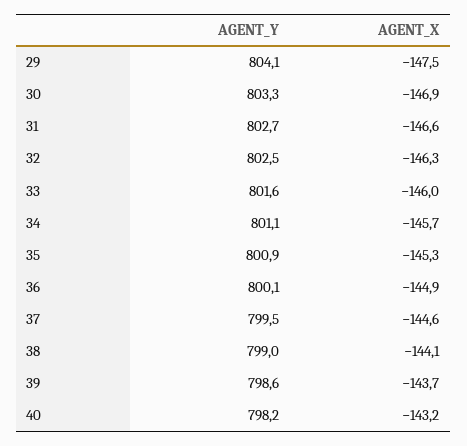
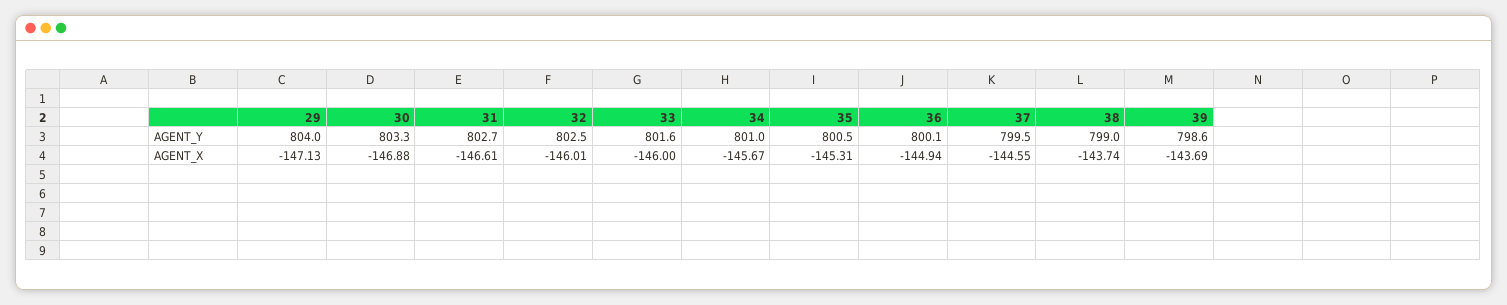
  {
    "AGENT_Y": {
-     "29": 804.1,
+     "29": 804,
      "30": 803.3,
      "31": 802.7,
      "32": 802.5,
      "33": 801.6,
-     "34": 801.1,
+     "34": 801,
-     "35": 800.9,
+     "35": 800.5,
      "36": 800.1,
      "37": 799.5,
      "38": 799,
-     "39": 798.6,
+     "39": 798.6
-     "40": 798.2
    },
    "AGENT_X": {
-     "29": -147.5,
+     "29": -147.13,
      "30": -146.88,
      "31": -146.61,
-     "32": -146.3,
+     "32": -146.01,
      "33": -146,
      "34": -145.67,
      "35": -145.31,
      "36": -144.94,
      "37": -144.55,
-     "38": -144.1,
+     "38": -143.74,
-     "39": -143.69,
+     "39": -143.69
-     "40": -143.2
    }
  }

